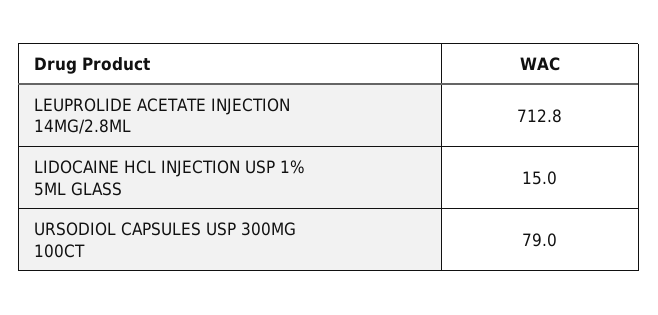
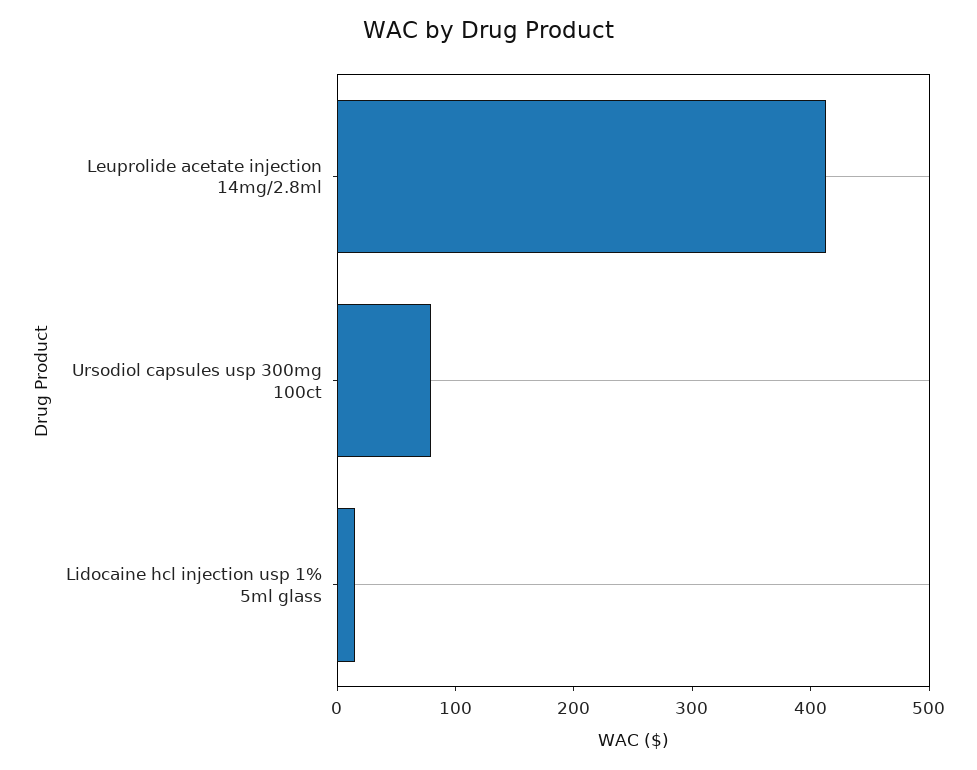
  {
-   "LEUPROLIDE ACETATE INJECTION 14MG/2.8ML": 712.8,
+   "LEUPROLIDE ACETATE INJECTION 14MG/2.8ML": 420,
    "LIDOCAINE HCL INJECTION USP 1% 5ML GLASS": 15,
    "URSODIOL CAPSULES USP 300MG 100CT": 79
  }

